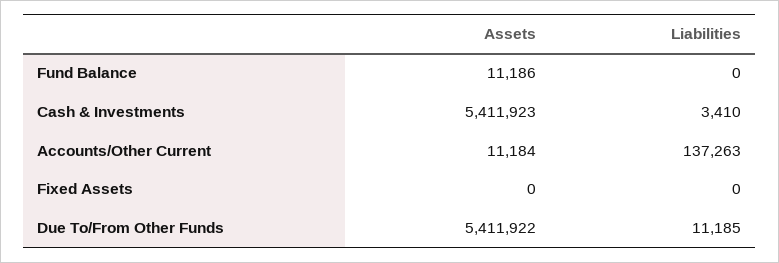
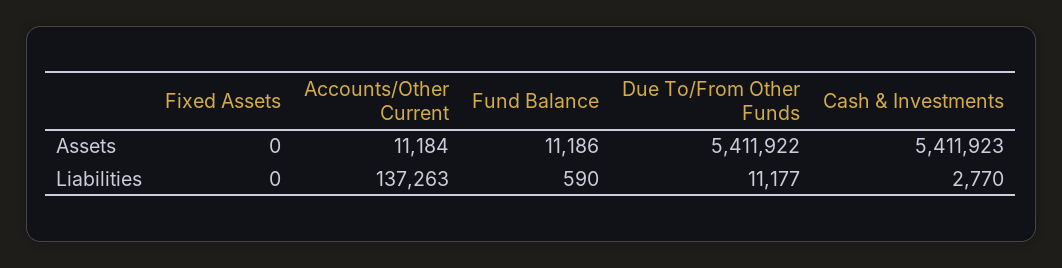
  {
    "Assets": {
      "Fund Balance": 11186,
      "Cash & Investments": 5411923,
      "Accounts/Other Current": 11184,
      "Fixed Assets": 0,
      "Due To/From Other Funds": 5411922
    },
    "Liabilities": {
-     "Fund Balance": 0,
+     "Fund Balance": 590,
-     "Cash & Investments": 3410,
+     "Cash & Investments": 2770,
      "Accounts/Other Current": 137263,
      "Fixed Assets": 0,
-     "Due To/From Other Funds": 11185
+     "Due To/From Other Funds": 11177
    }
  }

